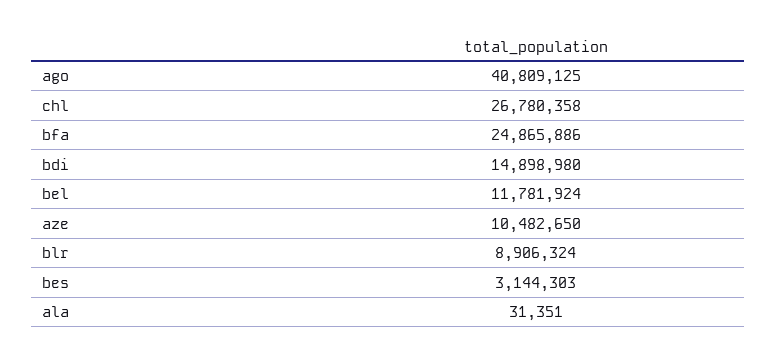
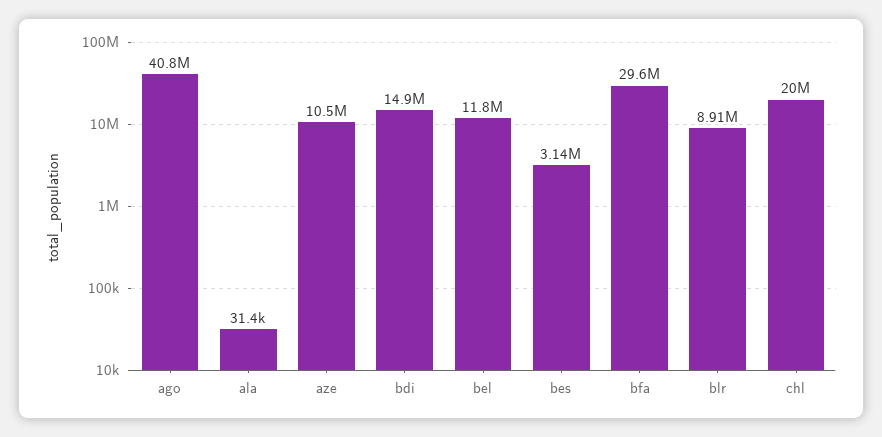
  {
    "ago": 40809125,
-   "chl": 26780358,
+   "chl": 20000000,
-   "bfa": 24865886,
+   "bfa": 29600000,
    "bdi": 14898980,
    "bel": 11781924,
    "aze": 10482650,
    "blr": 8906324,
    "bes": 3144303,
    "ala": 31351
  }

